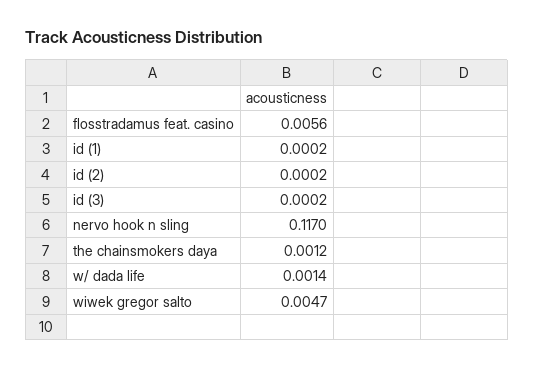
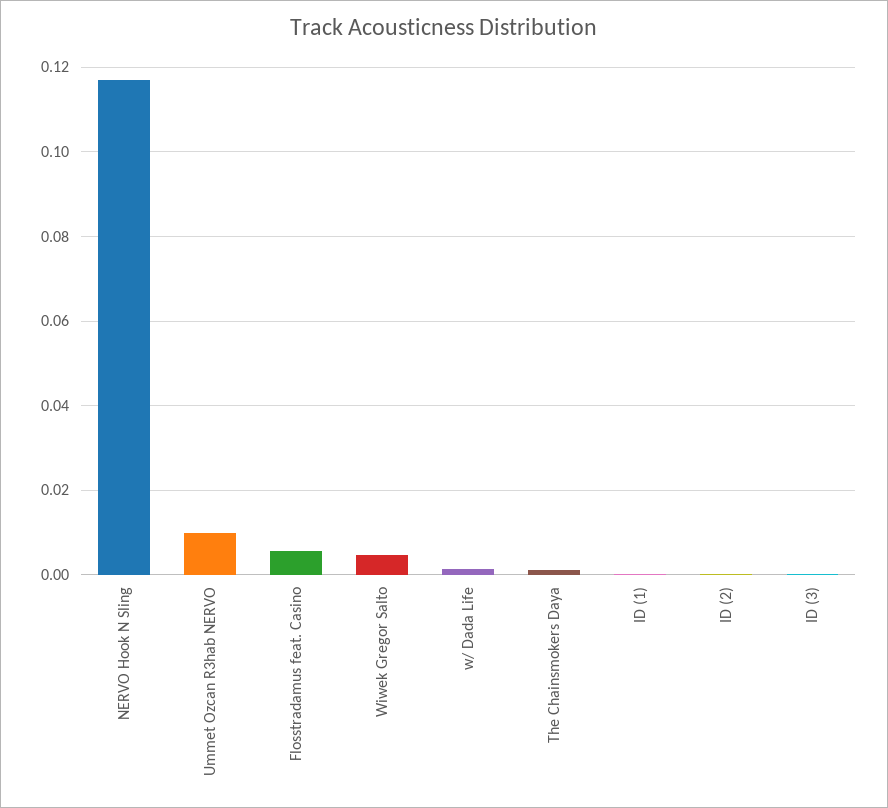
  {
    "flosstradamus feat. casino": 0.0056,
    "id (1)": 0.0002,
    "id (2)": 0.0002,
    "id (3)": 0.0002,
    "nervo hook n sling": 0.117,
    "the chainsmokers daya": 0.0012,
    "w/ dada life": 0.0014,
-   "wiwek gregor salto": 0.0047
+   "wiwek gregor salto": 0.0047,
+   "Ummet Ozcan R3hab NERVO": 0.01
  }

